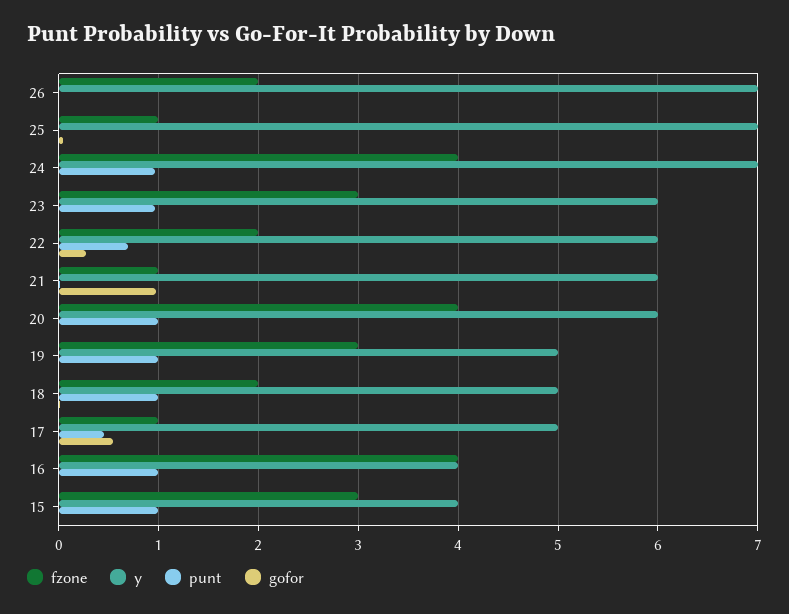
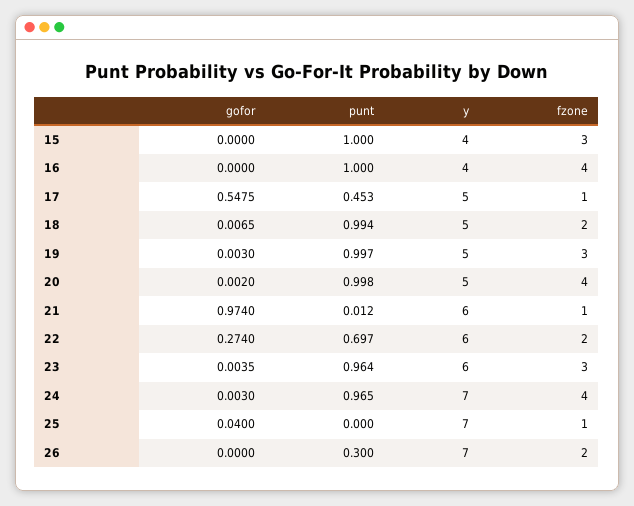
  {
    "fzone": {
      "26": 2,
      "25": 1,
      "24": 4,
      "23": 3,
      "22": 2,
      "21": 1,
      "20": 4,
      "19": 3,
      "18": 2,
      "17": 1,
      "16": 4,
      "15": 3
    },
    "y": {
      "26": 7,
      "25": 7,
      "24": 7,
      "23": 6,
      "22": 6,
      "21": 6,
-     "20": 6,
+     "20": 5,
      "19": 5,
      "18": 5,
      "17": 5,
      "16": 4,
      "15": 4
    },
    "punt": {
-     "26": 0,
+     "26": 0.3,
      "25": 0,
      "24": 0.965,
      "23": 0.964,
      "22": 0.697,
      "21": 0.012,
      "20": 0.998,
      "19": 0.997,
      "18": 0.994,
      "17": 0.453,
      "16": 1,
      "15": 1
    },
    "gofor": {
      "26": 0,
      "25": 0.04,
      "24": 0.003,
      "23": 0.0035,
      "22": 0.274,
      "21": 0.974,
      "20": 0.002,
      "19": 0.003,
      "18": 0.0065,
      "17": 0.5475,
      "16": 0,
      "15": 0
    }
  }

